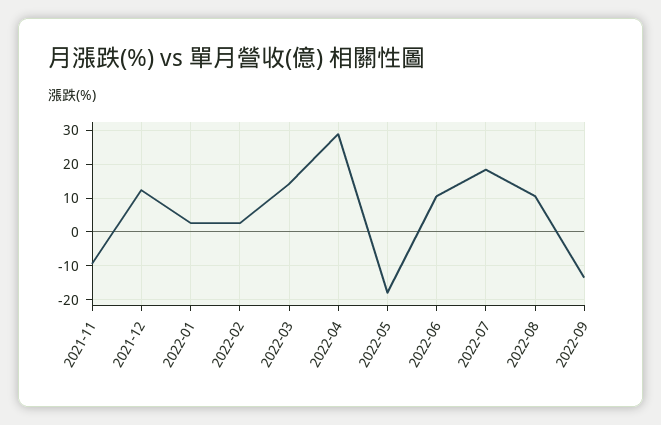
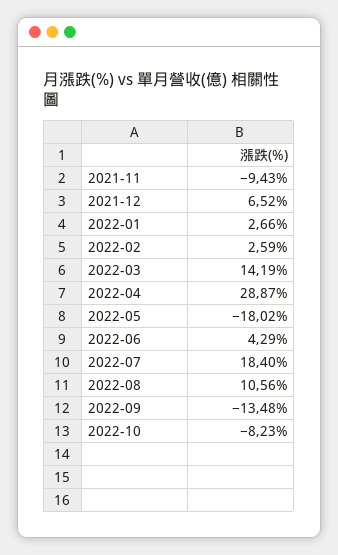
  {
    "2021-11": -9.43,
-   "2021-12": 12,
+   "2021-12": 6.52,
    "2022-01": 2.66,
    "2022-02": 2.59,
    "2022-03": 14.19,
    "2022-04": 28.87,
    "2022-05": -18.02,
-   "2022-06": 10,
+   "2022-06": 4.29,
    "2022-07": 18.4,
    "2022-08": 10.56,
-   "2022-09": -13.48
+   "2022-09": -13.48,
+   "2022-10": -8.23
  }

